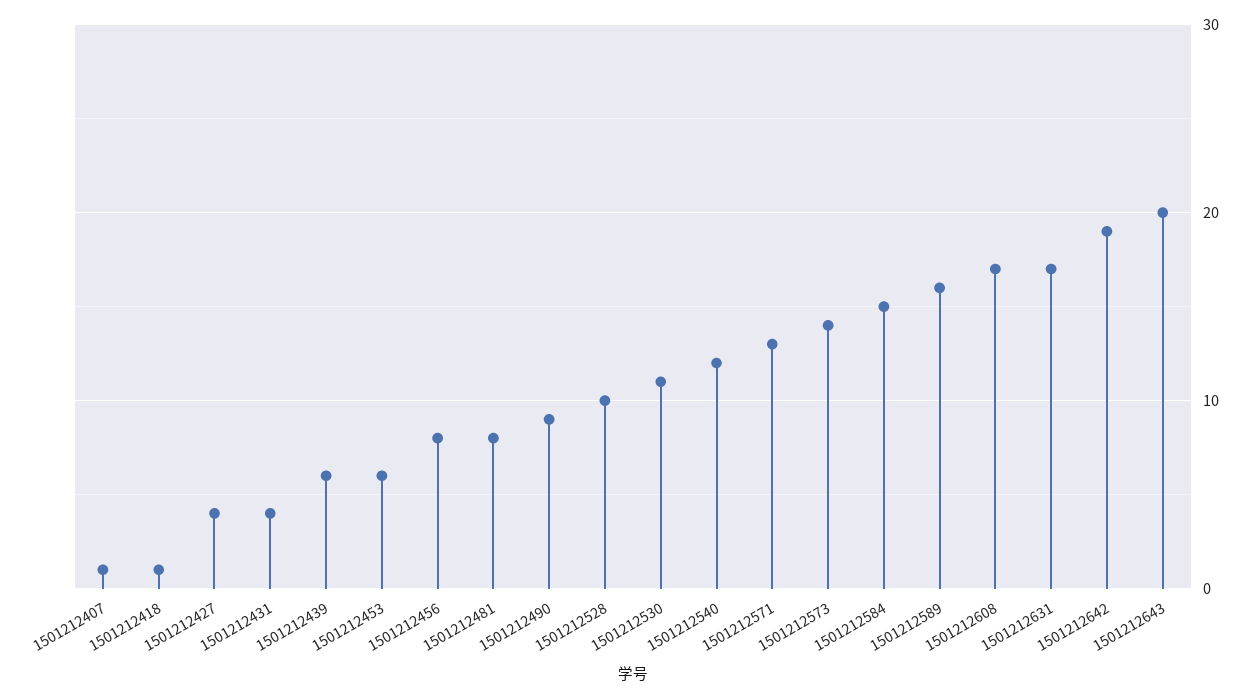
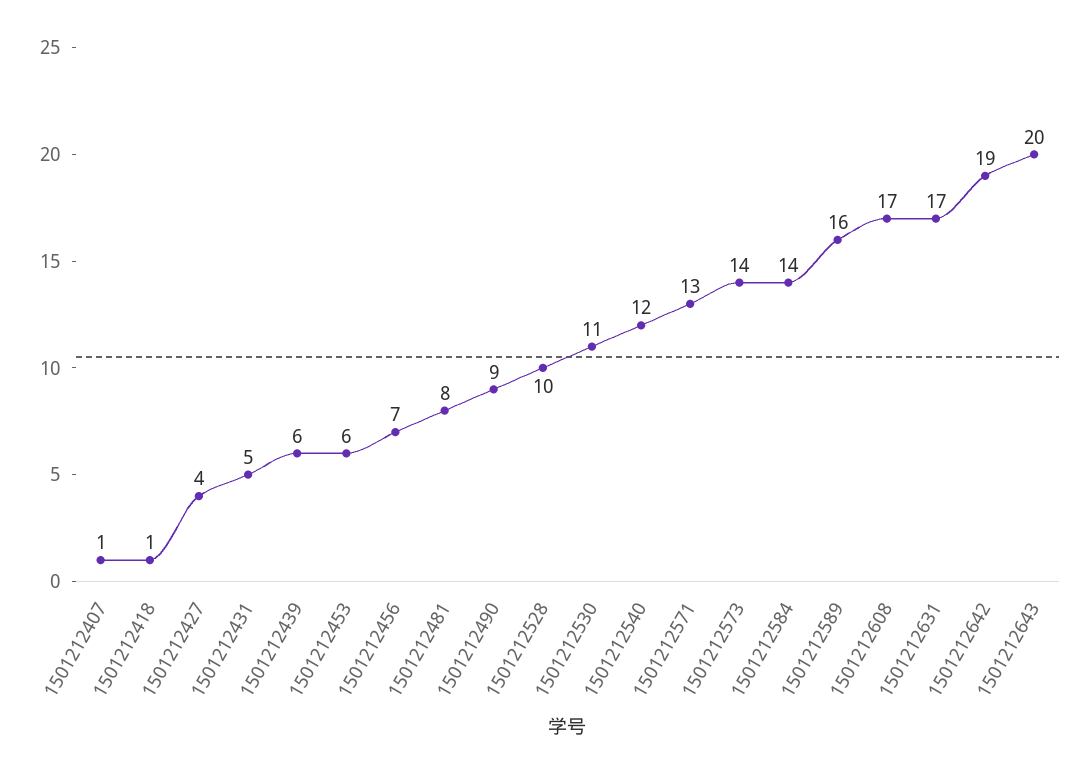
  {
    "1501212407": 1,
    "1501212418": 1,
    "1501212427": 4,
-   "1501212431": 4,
+   "1501212431": 5,
    "1501212439": 6,
    "1501212453": 6,
-   "1501212456": 8,
+   "1501212456": 7,
    "1501212481": 8,
    "1501212490": 9,
    "1501212528": 10,
    "1501212530": 11,
    "1501212540": 12,
    "1501212571": 13,
    "1501212573": 14,
-   "1501212584": 15,
+   "1501212584": 14,
    "1501212589": 16,
    "1501212608": 17,
    "1501212631": 17,
    "1501212642": 19,
    "1501212643": 20
  }

